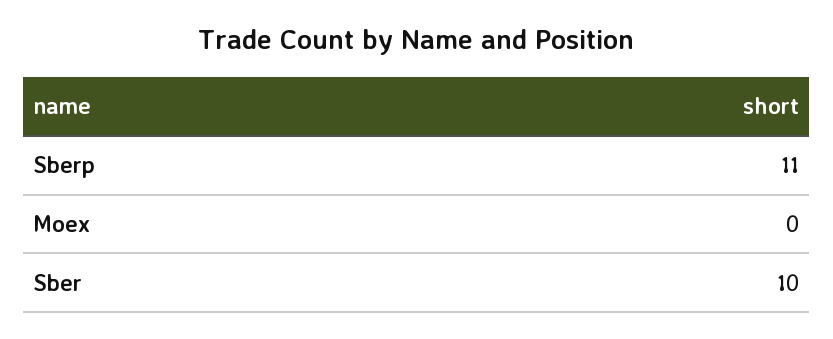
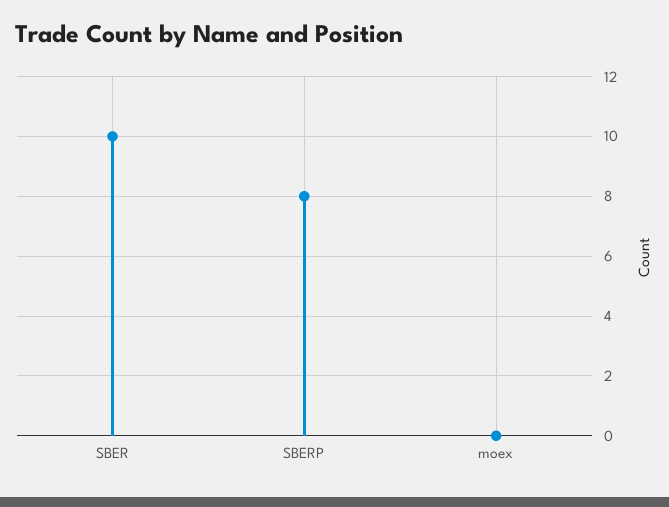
  {
-   "Sberp": 11,
+   "Sberp": 8,
    "Moex": 0,
    "Sber": 10
  }

